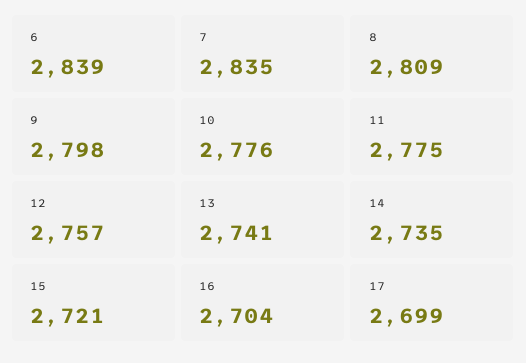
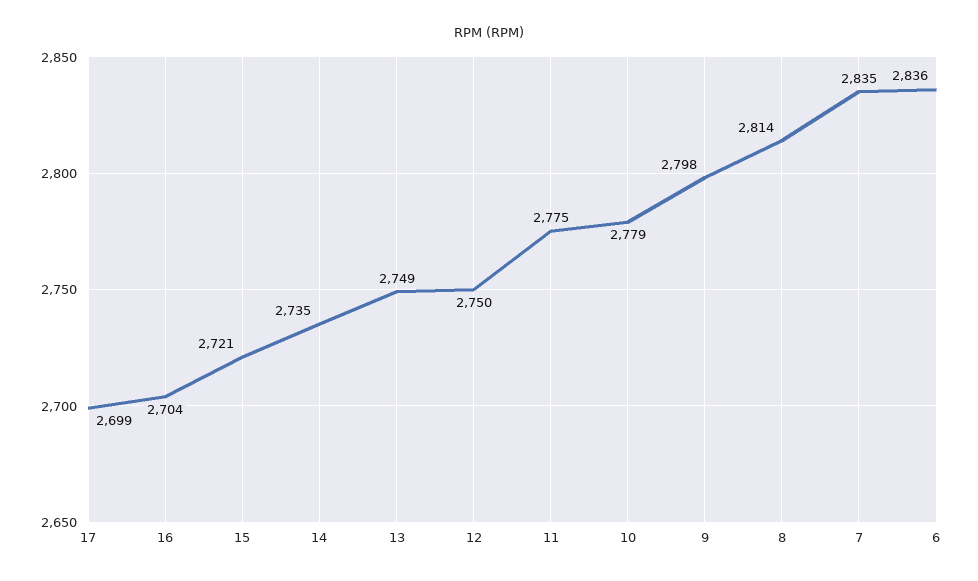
  {
-   "6": 2839,
+   "6": 2836,
    "7": 2835,
-   "8": 2809,
+   "8": 2814,
    "9": 2798,
-   "10": 2776,
+   "10": 2779,
    "11": 2775,
-   "12": 2757,
+   "12": 2750,
-   "13": 2741,
+   "13": 2749,
    "14": 2735,
    "15": 2721,
    "16": 2704,
    "17": 2699
  }

